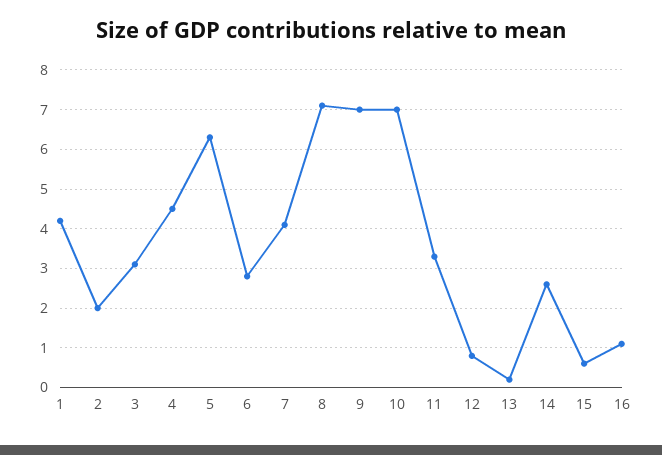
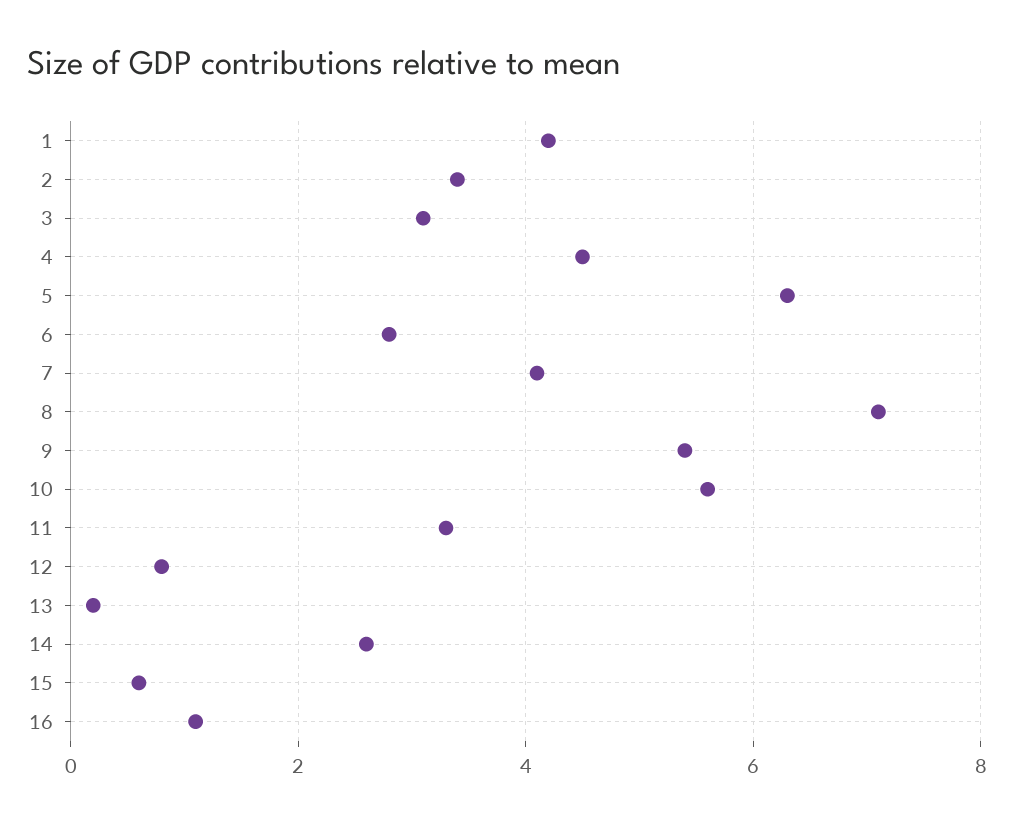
  {
    "1": 4,
-   "2": 2,
+   "2": 3.5,
    "3": 3,
    "4": 4.5,
    "5": 6.5,
    "6": 3,
    "7": 4,
    "8": 7,
-   "9": 7,
+   "9": 5.5,
-   "10": 7,
+   "10": 5.5,
    "11": 3.5,
    "12": 1,
    "13": 0,
    "14": 2.5,
    "15": 0.5,
    "16": 1
  }

